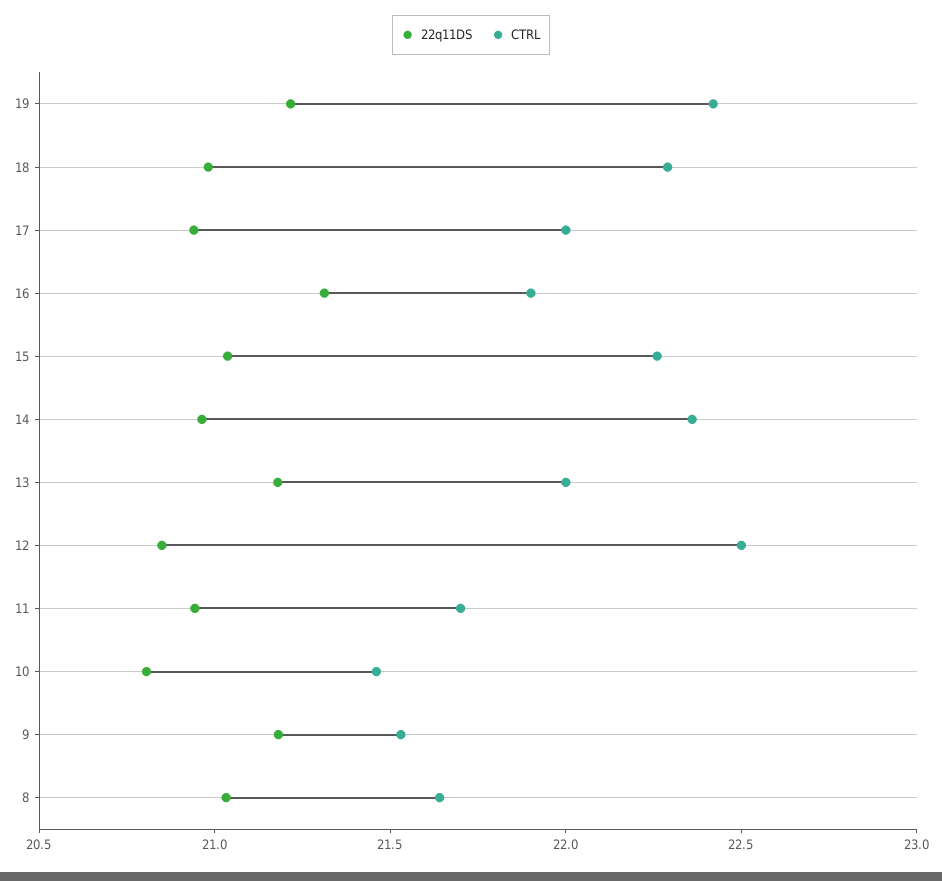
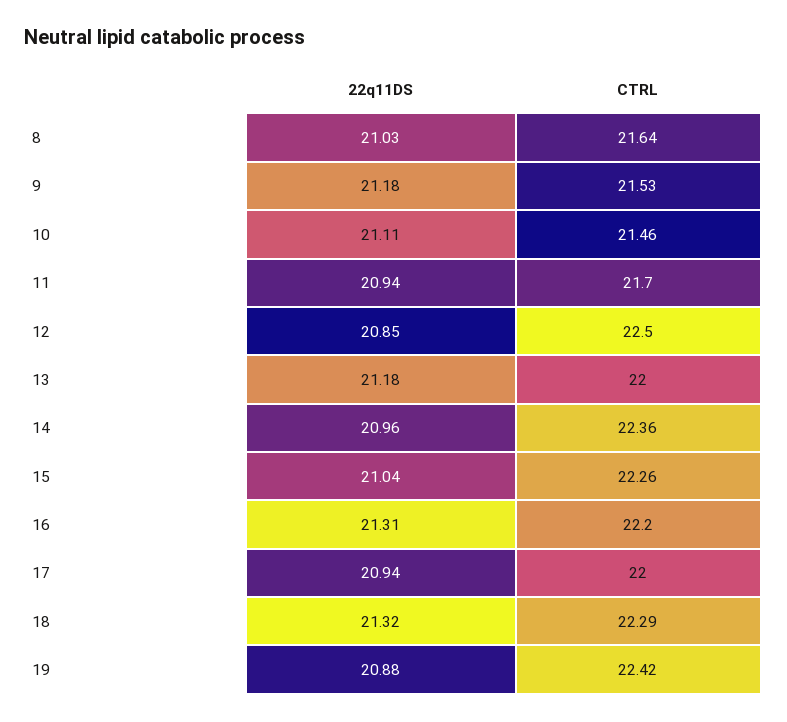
  {
    "22q11DS": {
-     "19": 21.2,
+     "19": 20.88,
-     "18": 21,
+     "18": 21.32,
      "17": 20.94,
      "16": 21.31,
      "15": 21.04,
      "14": 20.96,
      "13": 21.18,
      "12": 20.85,
      "11": 20.94,
-     "10": 20.8,
+     "10": 21.11,
      "9": 21.18,
      "8": 21.03
    },
    "CTRL": {
      "19": 22.42,
      "18": 22.29,
      "17": 22,
-     "16": 21.9,
+     "16": 22.2,
      "15": 22.26,
      "14": 22.36,
      "13": 22,
      "12": 22.5,
      "11": 21.7,
      "10": 21.46,
      "9": 21.53,
      "8": 21.64
    }
  }

